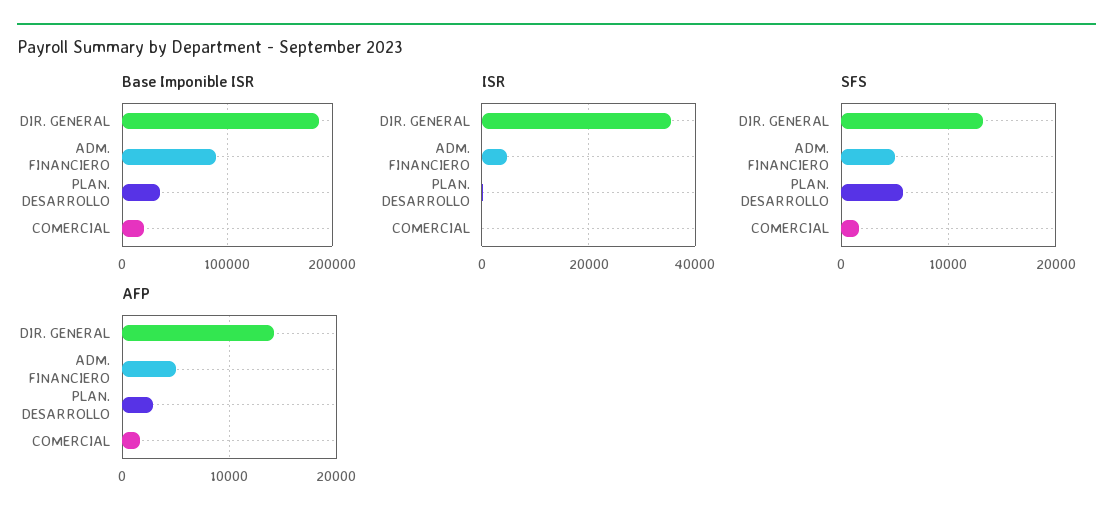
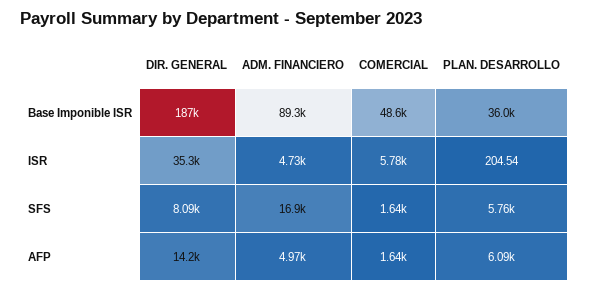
  {
    "Base Imponible ISR": {
      "DIR. GENERAL": 187000,
      "ADM. FINANCIERO": 89300,
      "PLAN. DESARROLLO": 36000,
-     "COMERCIAL": 20000
+     "COMERCIAL": 48600
    },
    "ISR": {
      "DIR. GENERAL": 35300,
      "ADM. FINANCIERO": 4730,
      "PLAN. DESARROLLO": 204.54,
-     "COMERCIAL": 0
+     "COMERCIAL": 5780
    },
    "SFS": {
-     "DIR. GENERAL": 13000,
+     "DIR. GENERAL": 8090,
-     "ADM. FINANCIERO": 5000,
+     "ADM. FINANCIERO": 16900,
      "PLAN. DESARROLLO": 5760,
      "COMERCIAL": 1640
    },
    "AFP": {
      "DIR. GENERAL": 14200,
      "ADM. FINANCIERO": 4970,
-     "PLAN. DESARROLLO": 3000,
+     "PLAN. DESARROLLO": 6090,
      "COMERCIAL": 1640
    }
  }

